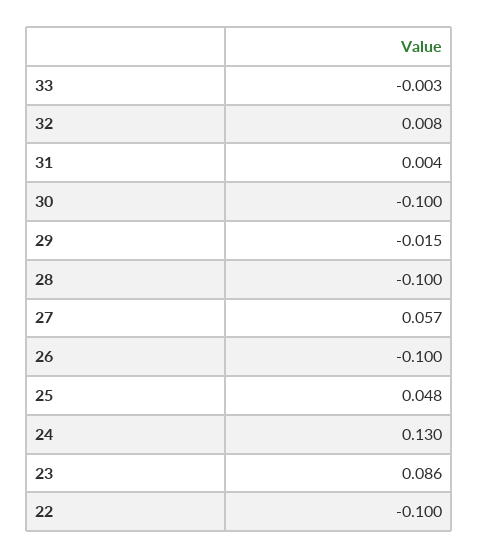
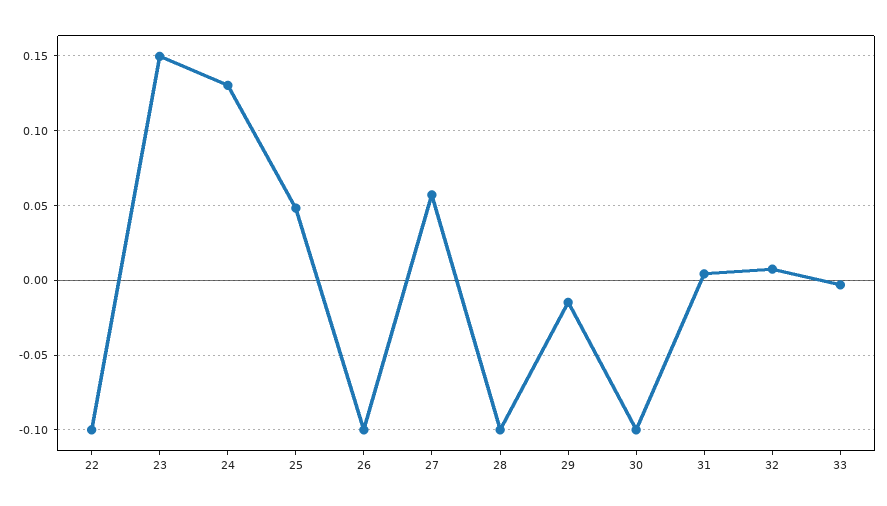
  {
    "33": -0.003,
    "32": 0.008,
    "31": 0.004,
    "30": -0.1,
    "29": -0.015,
    "28": -0.1,
    "27": 0.057,
    "26": -0.1,
    "25": 0.048,
    "24": 0.13,
-   "23": 0.086,
+   "23": 0.15,
    "22": -0.1
  }

